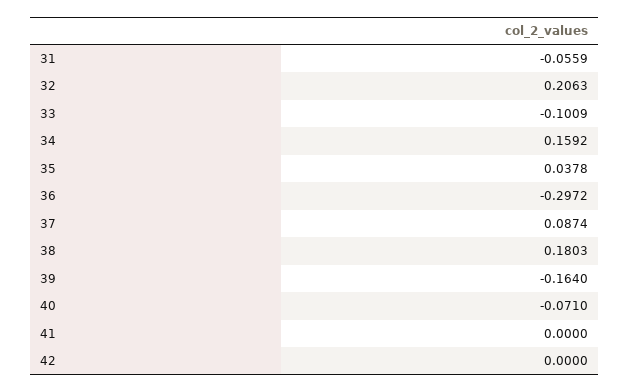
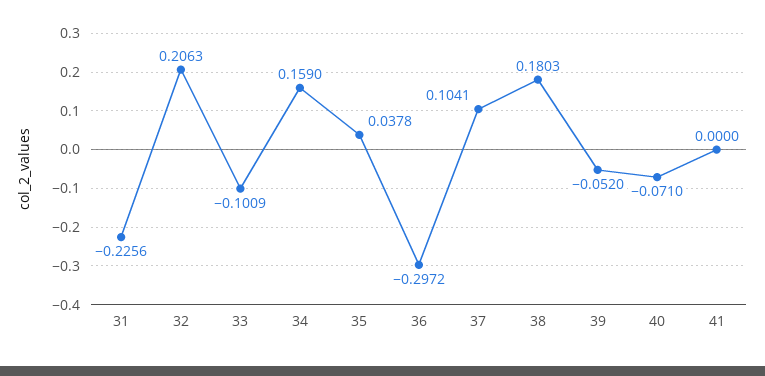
  {
-   "31": -0.0559,
+   "31": -0.2256,
    "32": 0.2063,
    "33": -0.1009,
-   "34": 0.1592,
+   "34": 0.159,
    "35": 0.0378,
    "36": -0.2972,
-   "37": 0.0874,
+   "37": 0.1041,
    "38": 0.1803,
-   "39": -0.164,
+   "39": -0.052,
    "40": -0.071,
-   "41": 0,
+   "41": 0
-   "42": 0
  }

